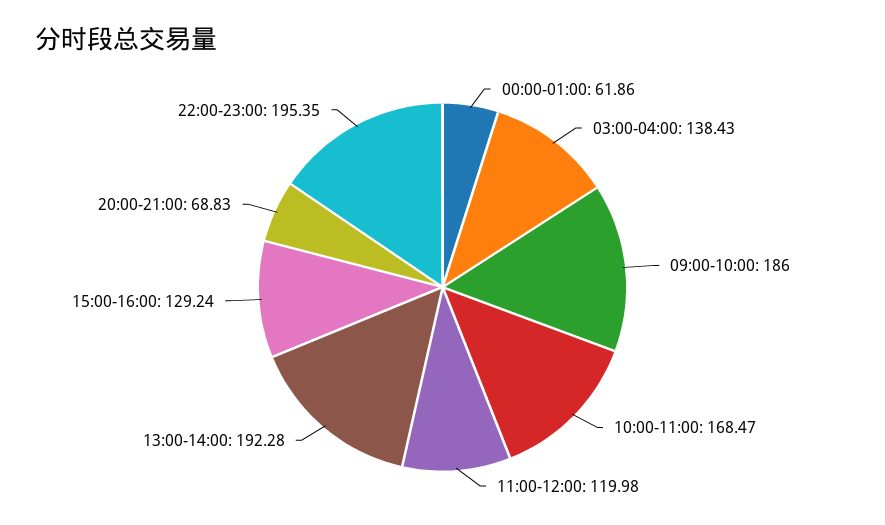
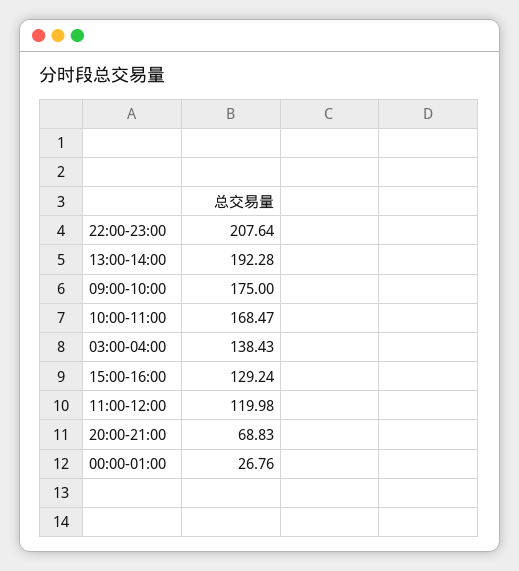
  {
-   "00:00-01:00": 61.86,
+   "00:00-01:00": 26.76,
    "03:00-04:00": 138.43,
-   "09:00-10:00": 186,
+   "09:00-10:00": 175,
    "10:00-11:00": 168.47,
    "11:00-12:00": 119.98,
    "13:00-14:00": 192.28,
    "15:00-16:00": 129.24,
    "20:00-21:00": 68.83,
-   "22:00-23:00": 195.35
+   "22:00-23:00": 207.64
  }

